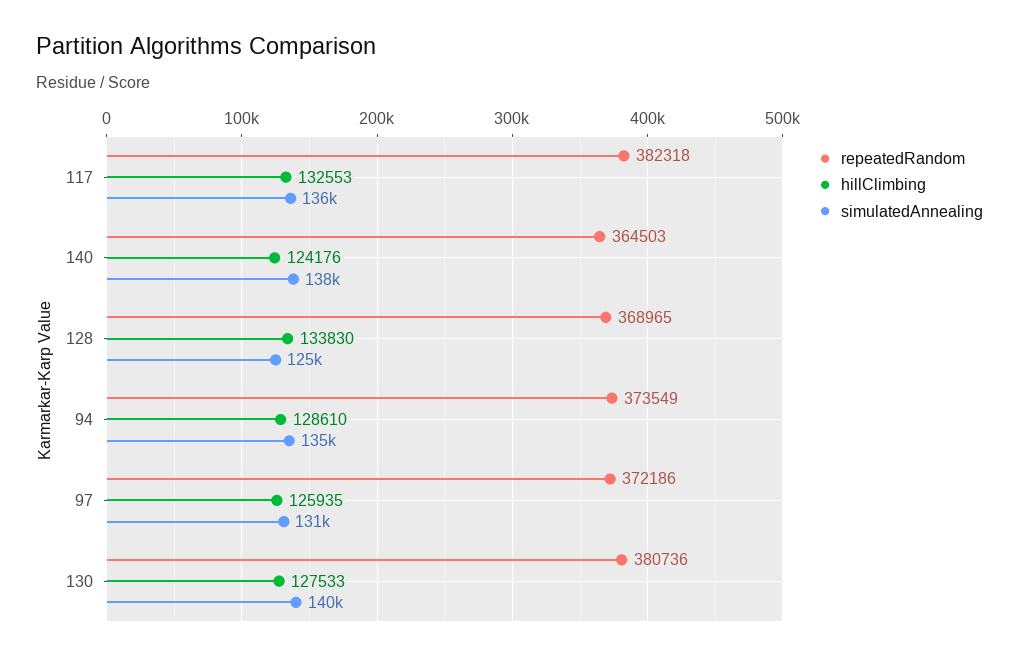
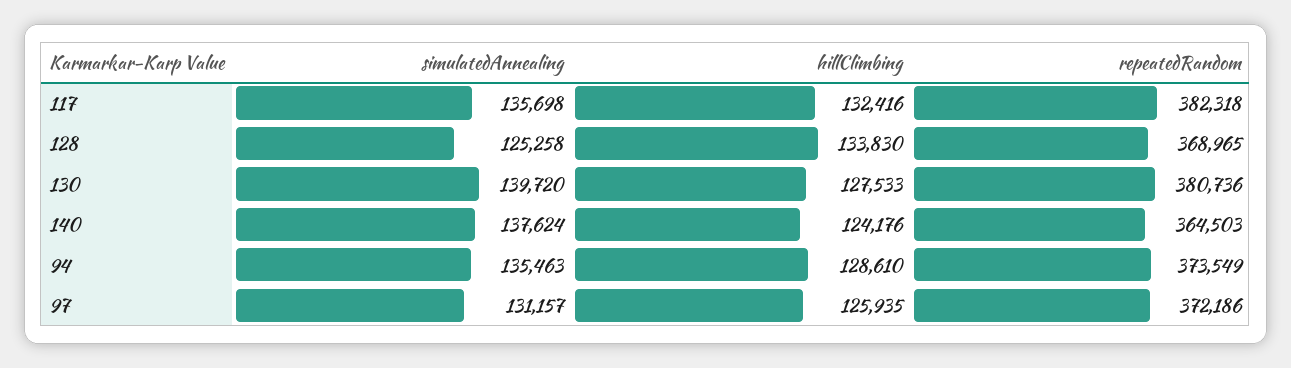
  {
    "repeatedRandom": {
      "117": 382318,
      "140": 364503,
      "128": 368965,
      "94": 373549,
      "97": 372186,
      "130": 380736
    },
    "hillClimbing": {
-     "117": 132553,
+     "117": 132416,
      "140": 124176,
      "128": 133830,
      "94": 128610,
      "97": 125935,
      "130": 127533
    },
    "simulatedAnnealing": {
      "117": 135698,
      "140": 137624,
      "128": 125258,
      "94": 135463,
      "97": 131157,
      "130": 139720
    }
  }

